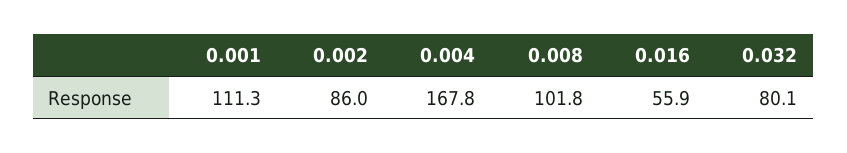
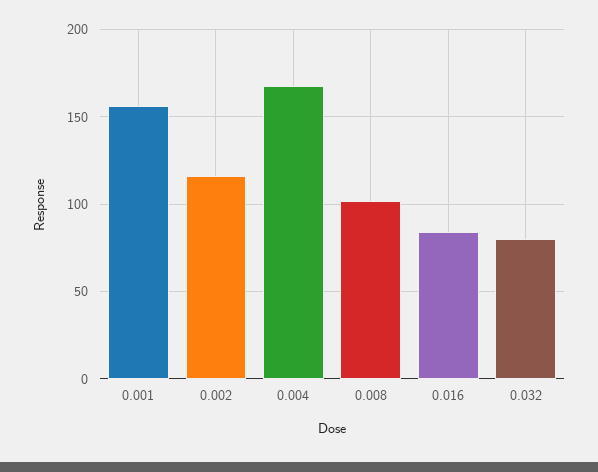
  {
-   "0.001": 111.3,
+   "0.001": 155,
-   "0.002": 86,
+   "0.002": 115,
    "0.004": 167.8,
    "0.008": 101.8,
-   "0.016": 55.9,
+   "0.016": 85,
    "0.032": 80.1
  }

